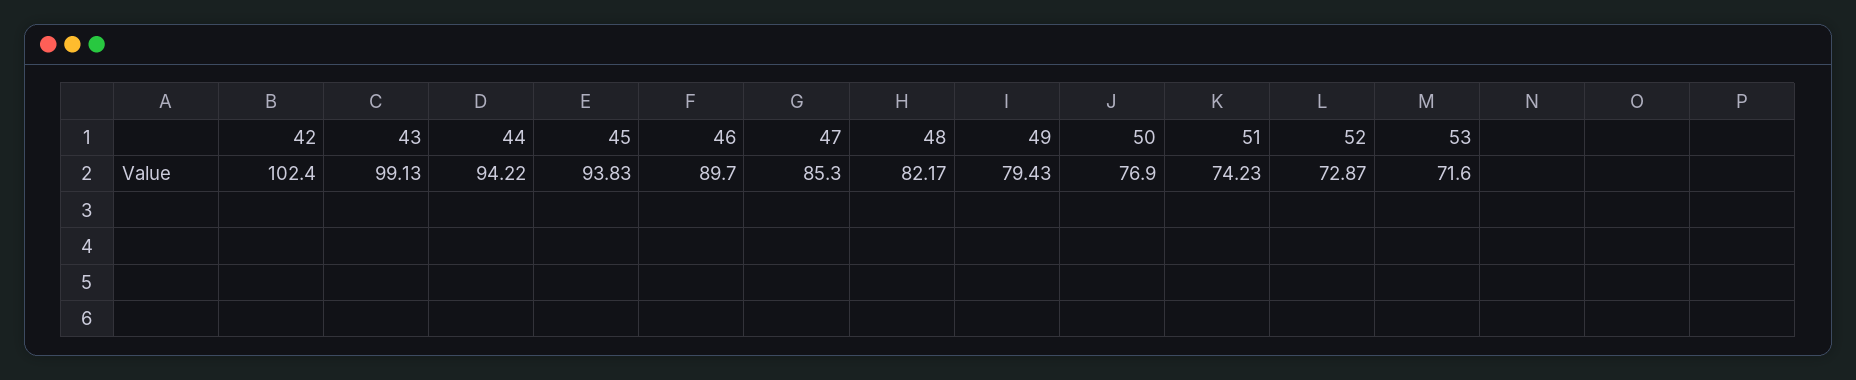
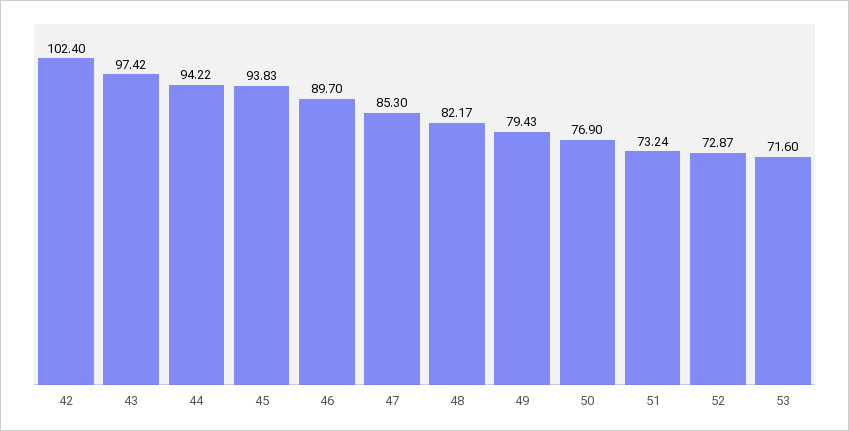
  {
    "42": 102.4,
-   "43": 99.13,
+   "43": 97.42,
    "44": 94.22,
    "45": 93.83,
    "46": 89.7,
    "47": 85.3,
    "48": 82.17,
    "49": 79.43,
    "50": 76.9,
-   "51": 74.23,
+   "51": 73.24,
    "52": 72.87,
    "53": 71.6
  }

